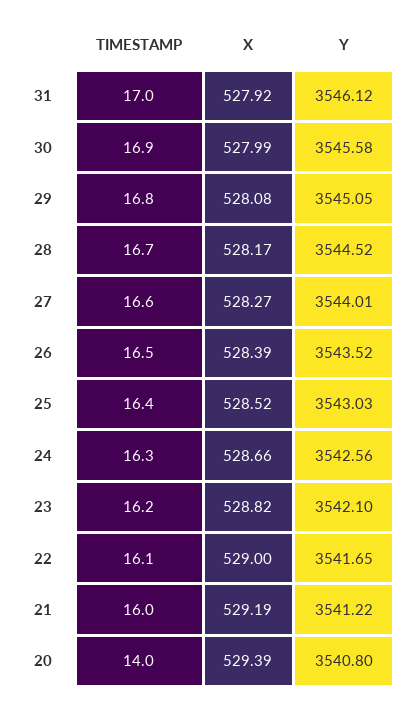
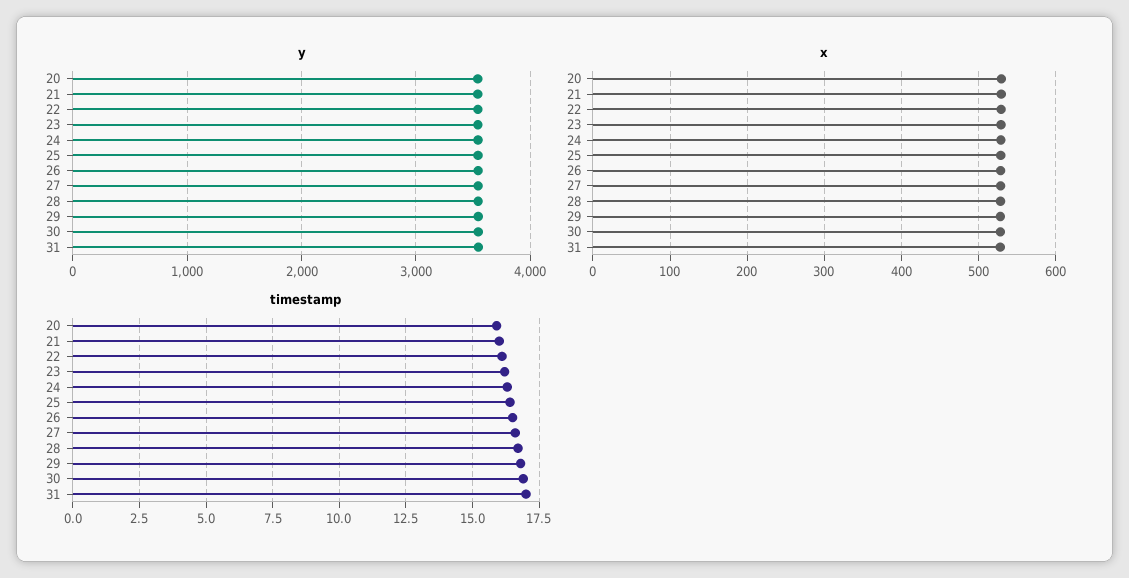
  {
    "TIMESTAMP": {
      "31": 17,
      "30": 16.9,
      "29": 16.8,
      "28": 16.7,
      "27": 16.6,
      "26": 16.5,
      "25": 16.4,
      "24": 16.3,
      "23": 16.2,
      "22": 16.1,
      "21": 16,
-     "20": 14
+     "20": 16
    },
    "X": {
      "31": 527.92,
      "30": 527.99,
      "29": 528.08,
      "28": 528.17,
      "27": 528.27,
      "26": 528.39,
      "25": 528.52,
      "24": 528.66,
      "23": 528.82,
      "22": 529,
      "21": 529.19,
      "20": 529.39
    },
    "Y": {
      "31": 3546.12,
      "30": 3545.58,
      "29": 3545.05,
      "28": 3544.52,
      "27": 3544.01,
      "26": 3543.52,
      "25": 3543.03,
      "24": 3542.56,
      "23": 3542.1,
      "22": 3541.65,
      "21": 3541.22,
      "20": 3540.8
    }
  }

